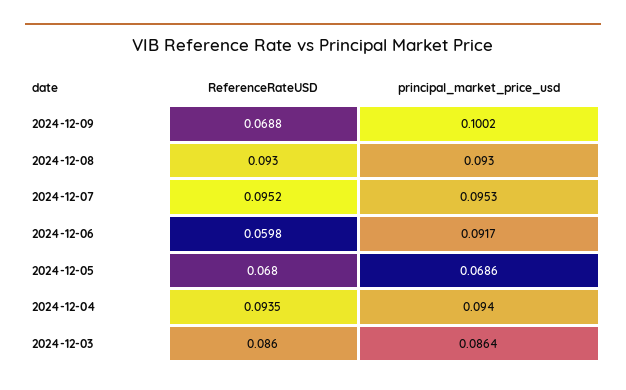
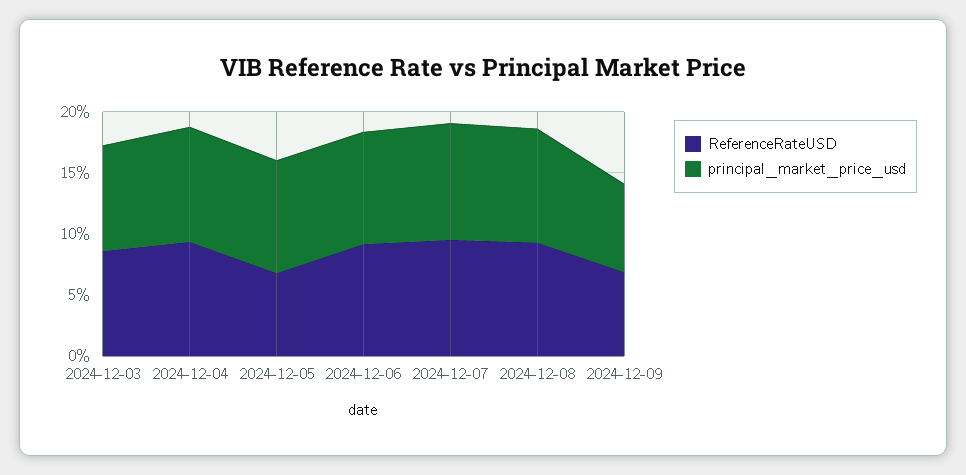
  {
    "ReferenceRateUSD": {
      "2024-12-09": 0.0688,
      "2024-12-08": 0.093,
      "2024-12-07": 0.0952,
-     "2024-12-06": 0.0598,
+     "2024-12-06": 0.09,
      "2024-12-05": 0.068,
      "2024-12-04": 0.0935,
      "2024-12-03": 0.086
    },
    "principal_market_price_usd": {
-     "2024-12-09": 0.1002,
+     "2024-12-09": 0.07,
      "2024-12-08": 0.093,
      "2024-12-07": 0.0953,
      "2024-12-06": 0.0917,
-     "2024-12-05": 0.0686,
+     "2024-12-05": 0.09,
      "2024-12-04": 0.094,
      "2024-12-03": 0.0864
    }
  }

